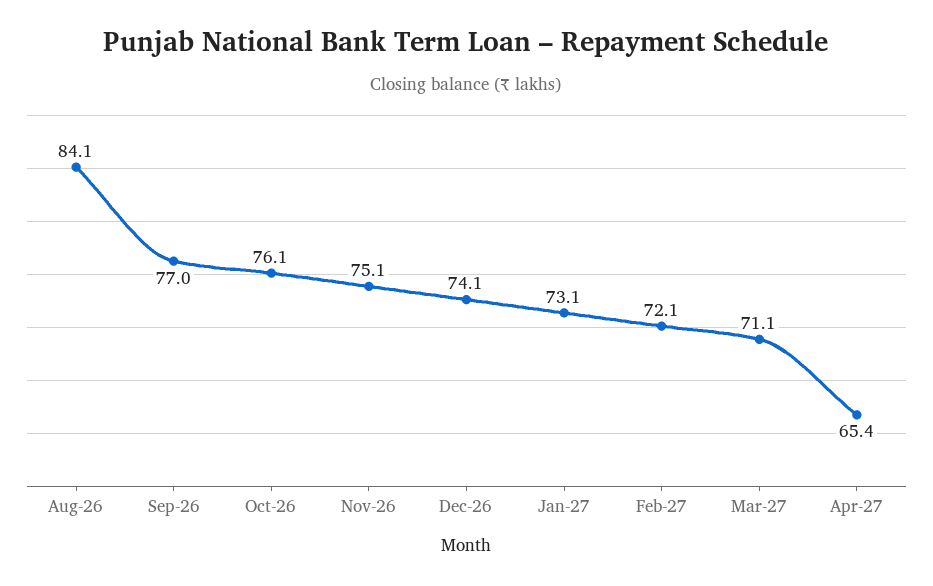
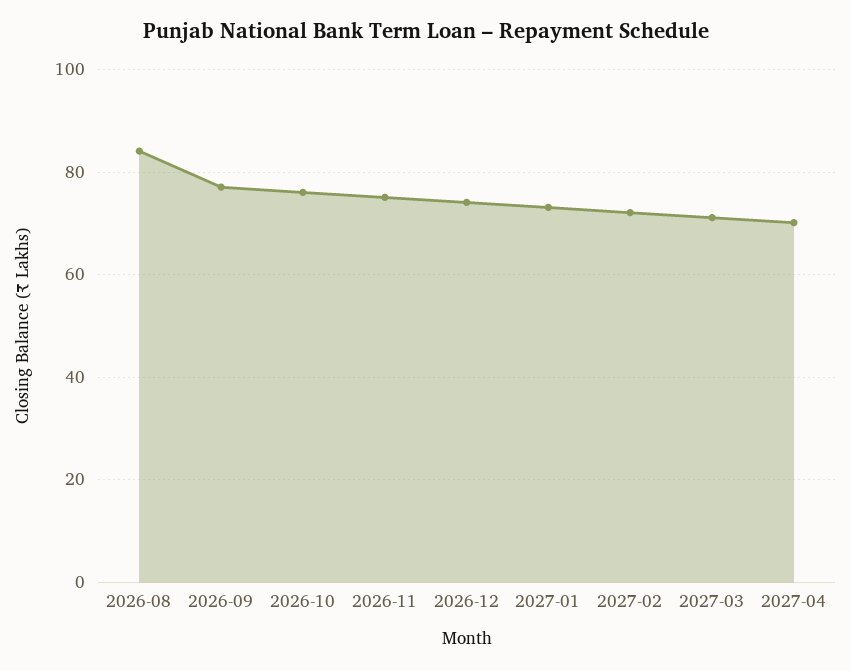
  {
    "Aug-26": 84.1,
    "Sep-26": 77,
    "Oct-26": 76.1,
    "Nov-26": 75.1,
    "Dec-26": 74.1,
    "Jan-27": 73.1,
    "Feb-27": 72.1,
    "Mar-27": 71.1,
-   "Apr-27": 65.4
+   "Apr-27": 70
  }

